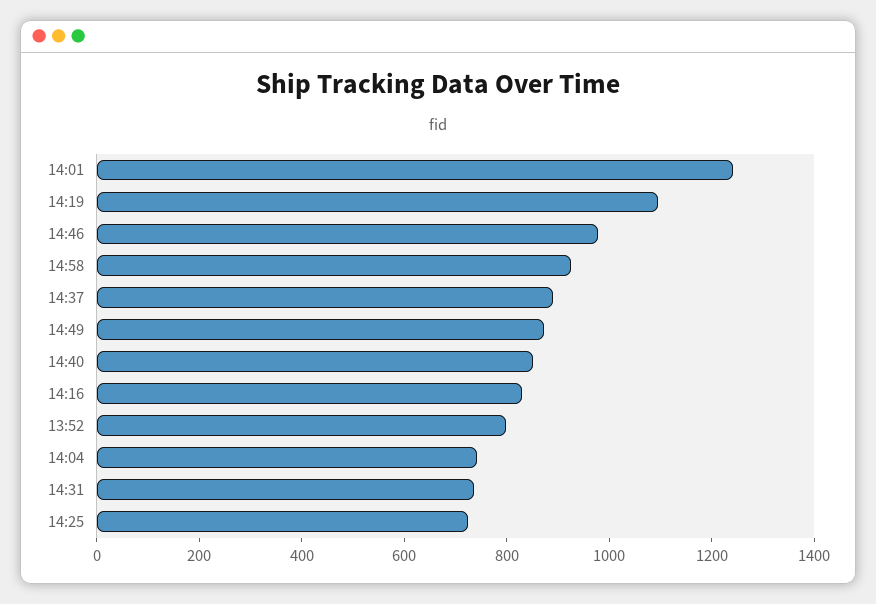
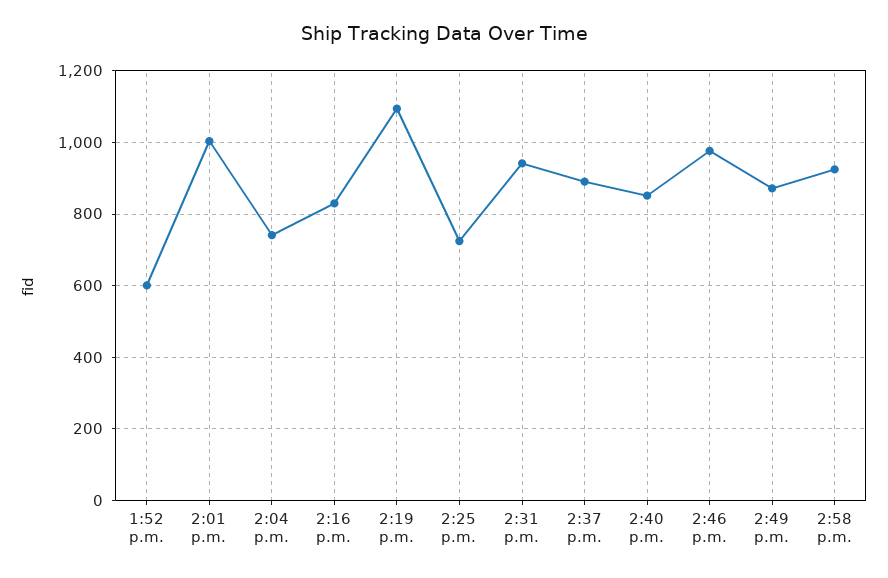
  {
-   "14:01": 1250,
+   "14:01": 1000,
    "14:19": 1100,
    "14:46": 980,
    "14:58": 920,
    "14:37": 900,
    "14:49": 880,
    "14:40": 860,
    "14:16": 840,
-   "13:52": 800,
+   "13:52": 600,
    "14:04": 740,
-   "14:31": 750,
+   "14:31": 940,
    "14:25": 720
  }

